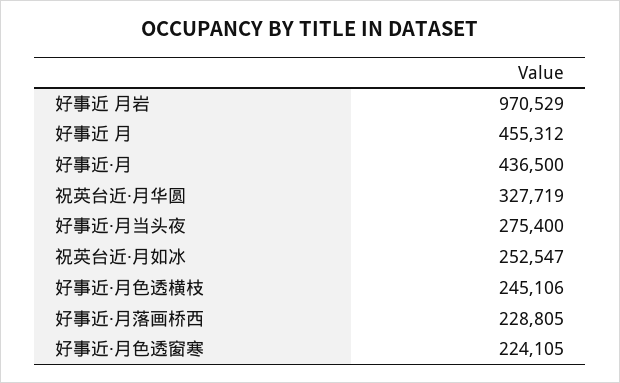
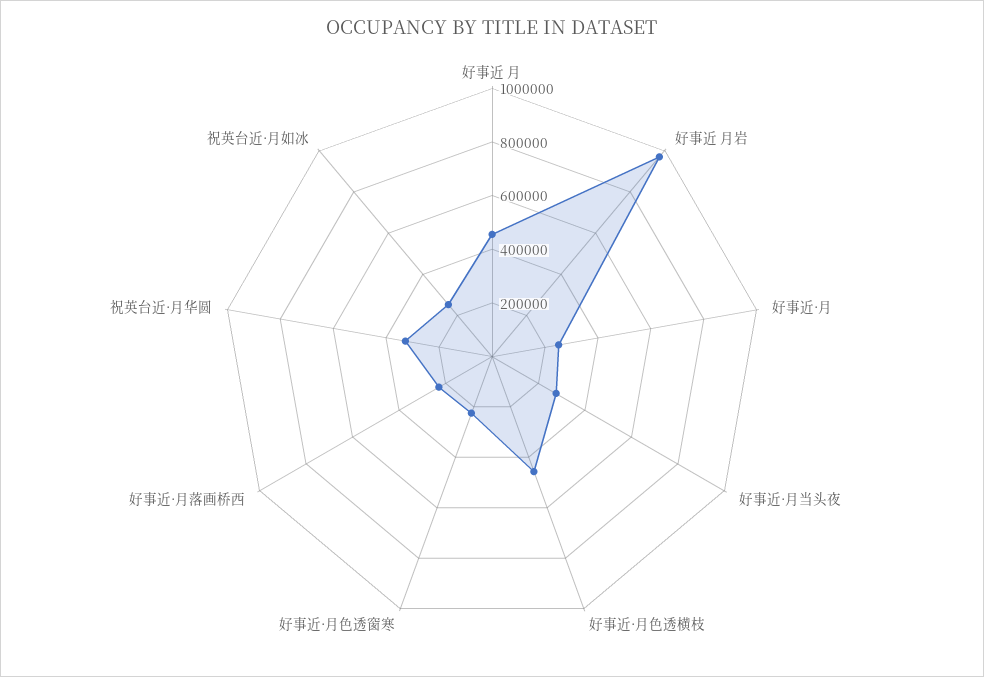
  {
    "好事近 月岩": 970529,
    "好事近 月": 455312,
-   "好事近·月": 436500,
+   "好事近·月": 250000,
    "祝英台近·月华圆": 327719,
    "好事近·月当头夜": 275400,
    "祝英台近·月如冰": 252547,
-   "好事近·月色透横枝": 245106,
+   "好事近·月色透横枝": 450000,
    "好事近·月落画桥西": 228805,
    "好事近·月色透窗寒": 224105
  }

